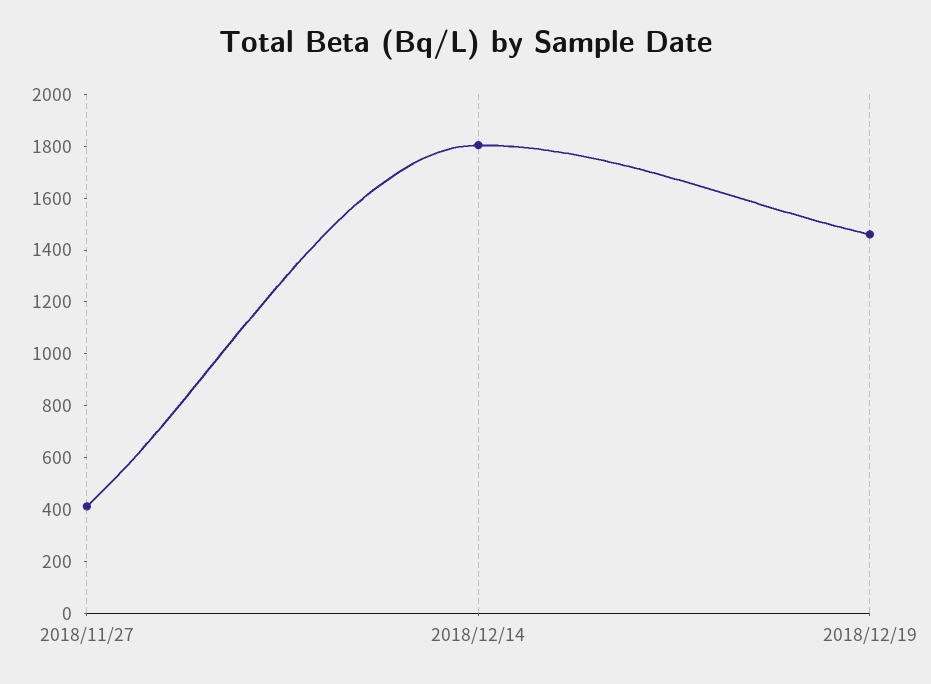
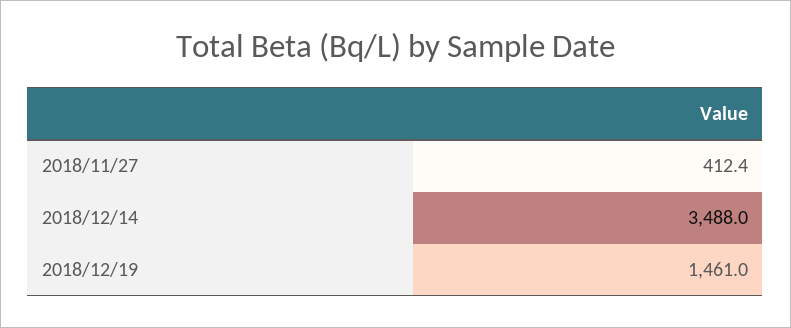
  {
    "2018/11/27": 412.4,
-   "2018/12/14": 1800,
+   "2018/12/14": 3488,
    "2018/12/19": 1461
  }

